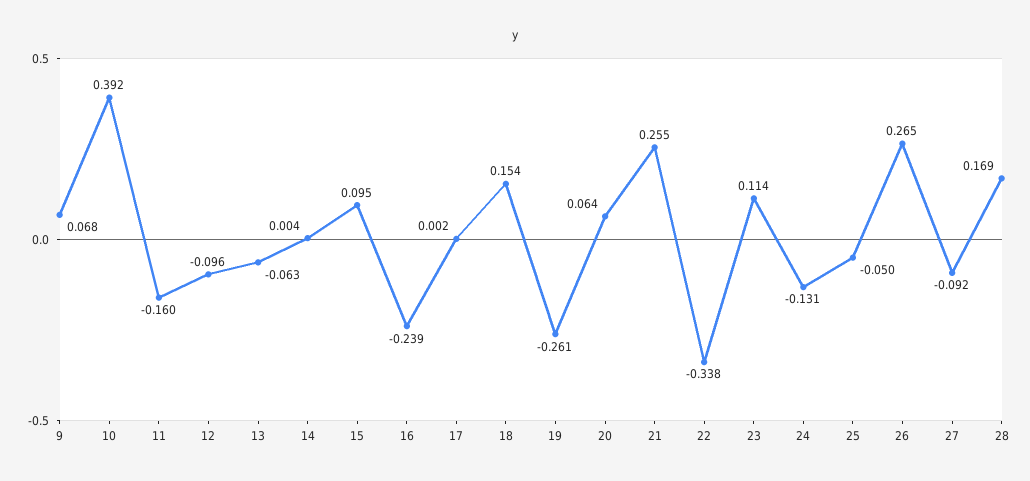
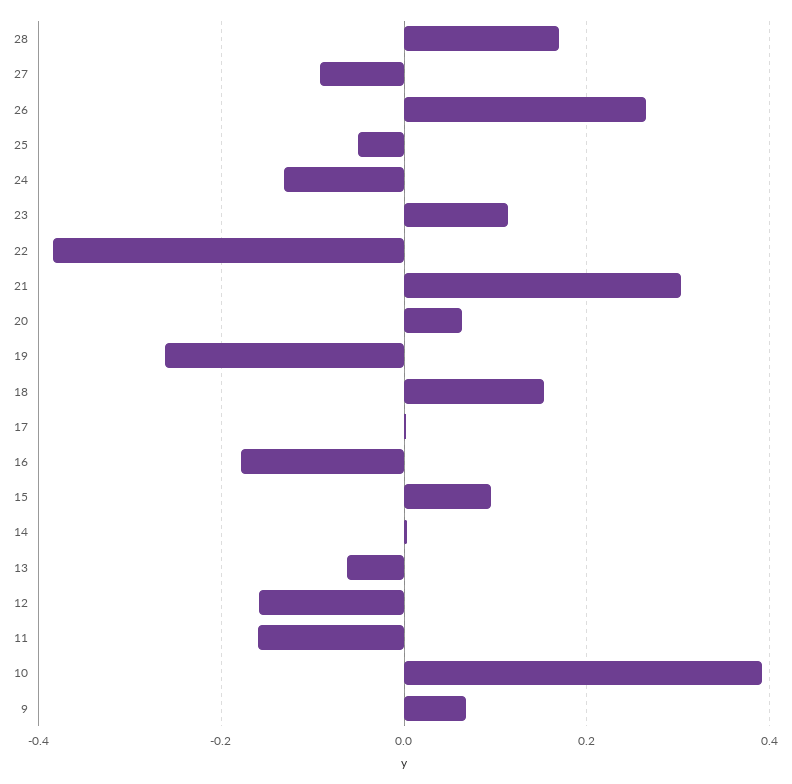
  {
    "9": 0.068,
    "10": 0.392,
    "11": -0.16,
-   "12": -0.096,
+   "12": -0.16,
    "13": -0.063,
    "14": 0.004,
    "15": 0.095,
-   "16": -0.239,
+   "16": -0.18,
    "17": 0.002,
    "18": 0.154,
    "19": -0.261,
    "20": 0.064,
-   "21": 0.255,
+   "21": 0.3,
-   "22": -0.338,
+   "22": -0.38,
    "23": 0.114,
    "24": -0.131,
    "25": -0.05,
    "26": 0.265,
    "27": -0.092,
    "28": 0.169
  }

